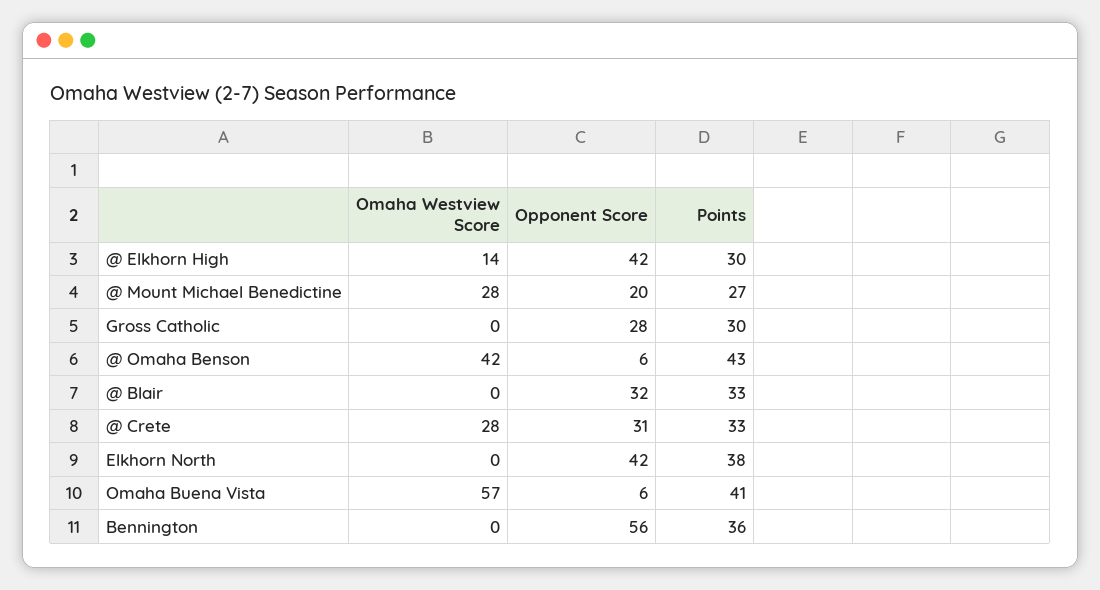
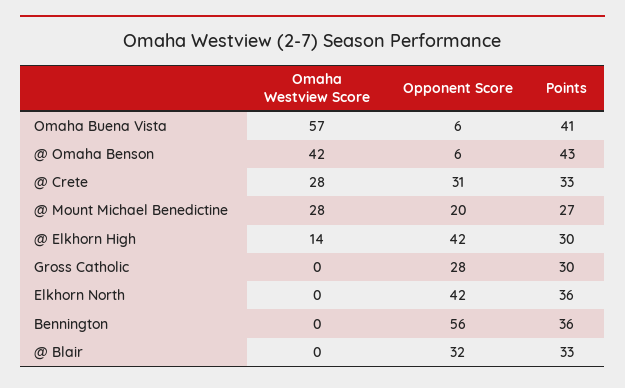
  {
    "Omaha Westview Score": {
      "@ Elkhorn High": 14,
      "@ Mount Michael Benedictine": 28,
      "Gross Catholic": 0,
      "@ Omaha Benson": 42,
      "@ Blair": 0,
      "@ Crete": 28,
      "Elkhorn North": 0,
      "Omaha Buena Vista": 57,
      "Bennington": 0
    },
    "Opponent Score": {
      "@ Elkhorn High": 42,
      "@ Mount Michael Benedictine": 20,
      "Gross Catholic": 28,
      "@ Omaha Benson": 6,
      "@ Blair": 32,
      "@ Crete": 31,
      "Elkhorn North": 42,
      "Omaha Buena Vista": 6,
      "Bennington": 56
    },
    "Points": {
      "@ Elkhorn High": 30,
      "@ Mount Michael Benedictine": 27,
      "Gross Catholic": 30,
      "@ Omaha Benson": 43,
      "@ Blair": 33,
      "@ Crete": 33,
-     "Elkhorn North": 38,
+     "Elkhorn North": 36,
      "Omaha Buena Vista": 41,
      "Bennington": 36
    }
  }

